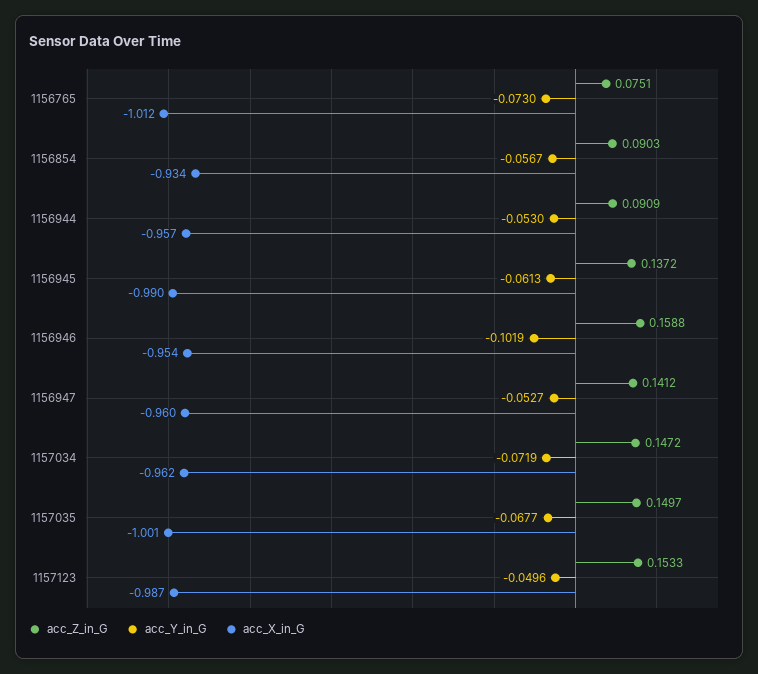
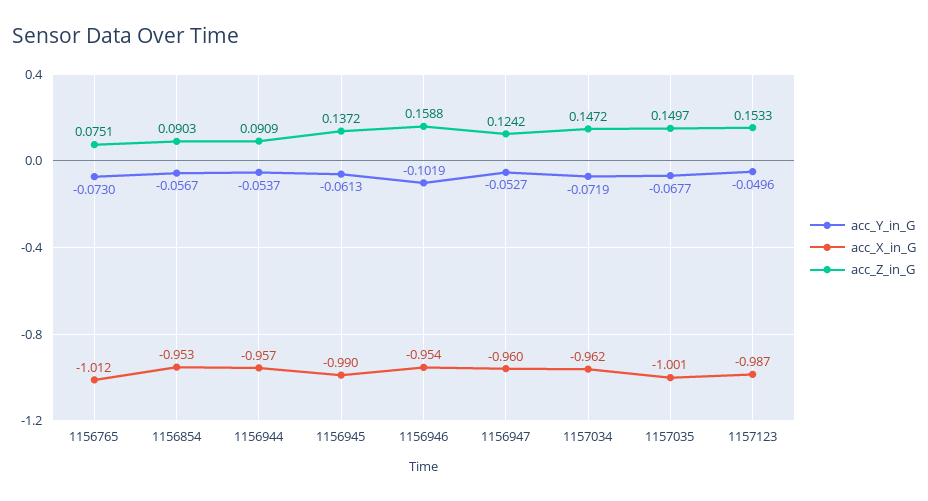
  {
    "acc_Z_in_G": {
      "1156765": 0.0751,
      "1156854": 0.0903,
      "1156944": 0.0909,
      "1156945": 0.1372,
      "1156946": 0.1588,
-     "1156947": 0.1412,
+     "1156947": 0.1242,
      "1157034": 0.1472,
      "1157035": 0.1497,
      "1157123": 0.1533
    },
    "acc_Y_in_G": {
      "1156765": -0.073,
      "1156854": -0.0567,
-     "1156944": -0.053,
+     "1156944": -0.0537,
      "1156945": -0.0613,
      "1156946": -0.1019,
      "1156947": -0.0527,
      "1157034": -0.0719,
      "1157035": -0.0677,
      "1157123": -0.0496
    },
    "acc_X_in_G": {
      "1156765": -1.012,
-     "1156854": -0.934,
+     "1156854": -0.953,
      "1156944": -0.957,
      "1156945": -0.99,
      "1156946": -0.954,
      "1156947": -0.96,
      "1157034": -0.962,
      "1157035": -1.001,
      "1157123": -0.987
    }
  }

